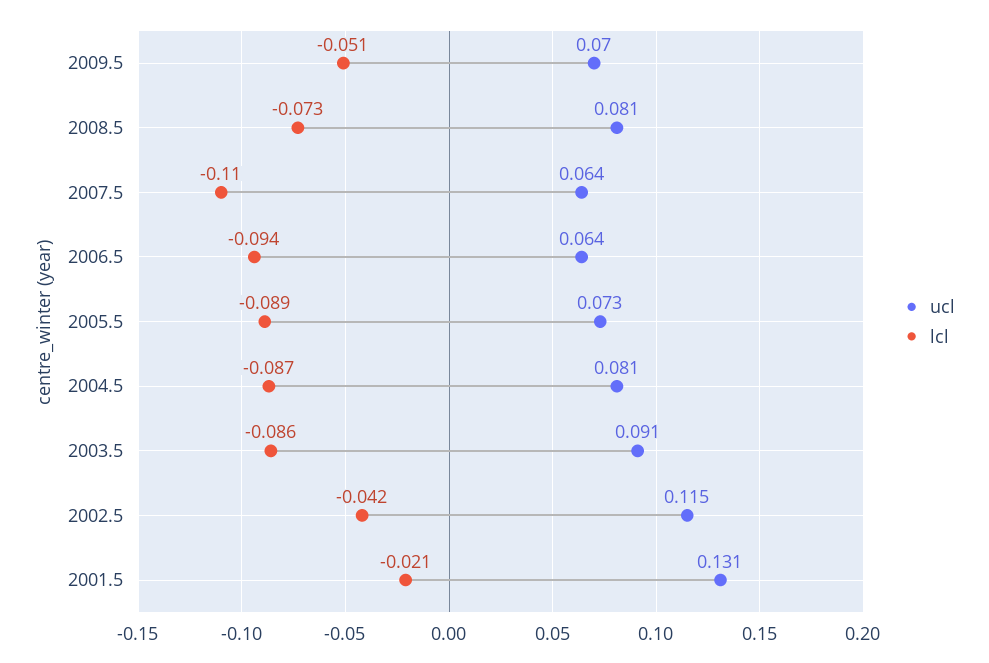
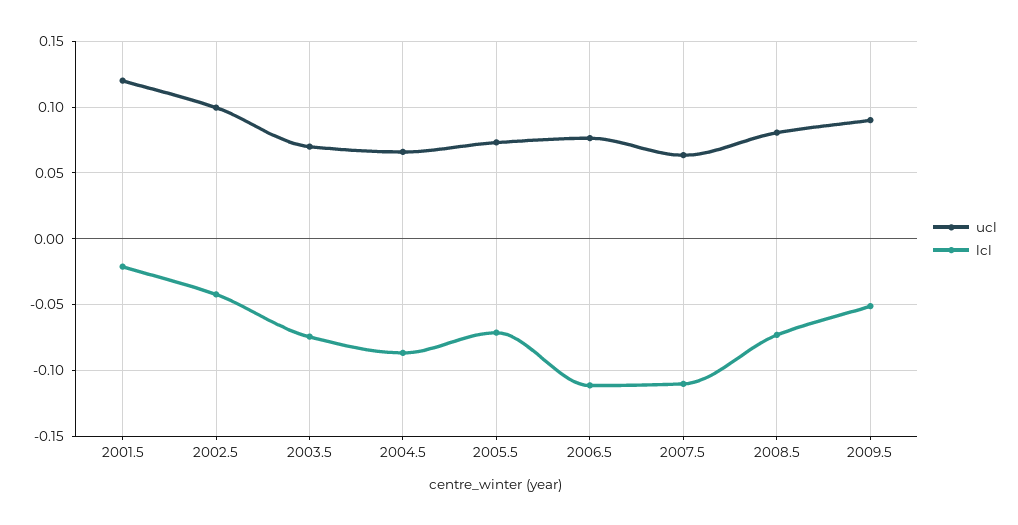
  {
    "ucl": {
-     "2009.5": 0.07,
+     "2009.5": 0.09,
      "2008.5": 0.081,
      "2007.5": 0.064,
-     "2006.5": 0.064,
+     "2006.5": 0.075,
      "2005.5": 0.073,
-     "2004.5": 0.081,
+     "2004.5": 0.065,
-     "2003.5": 0.091,
+     "2003.5": 0.07,
-     "2002.5": 0.115,
+     "2002.5": 0.1,
-     "2001.5": 0.131
+     "2001.5": 0.12
    },
    "lcl": {
      "2009.5": -0.051,
      "2008.5": -0.073,
      "2007.5": -0.11,
-     "2006.5": -0.094,
+     "2006.5": -0.11,
-     "2005.5": -0.089,
+     "2005.5": -0.07,
      "2004.5": -0.087,
-     "2003.5": -0.086,
+     "2003.5": -0.075,
      "2002.5": -0.042,
      "2001.5": -0.021
    }
  }

